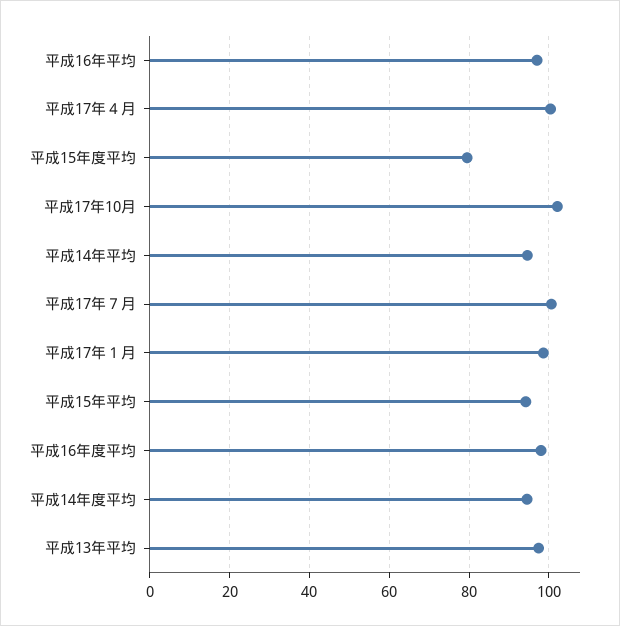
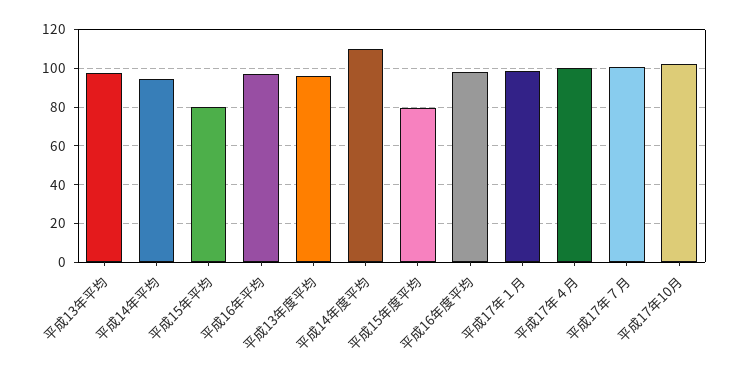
  {
    "平成16年平均": 98,
    "平成17年４月": 100,
    "平成15年度平均": 80,
    "平成17年10月": 102,
    "平成14年平均": 94,
    "平成17年７月": 100,
    "平成17年１月": 98,
-   "平成15年平均": 94,
+   "平成15年平均": 80,
    "平成16年度平均": 98,
-   "平成14年度平均": 94,
+   "平成14年度平均": 110,
-   "平成13年平均": 98
+   "平成13年平均": 98,
+   "平成13年度平均": 95
  }

